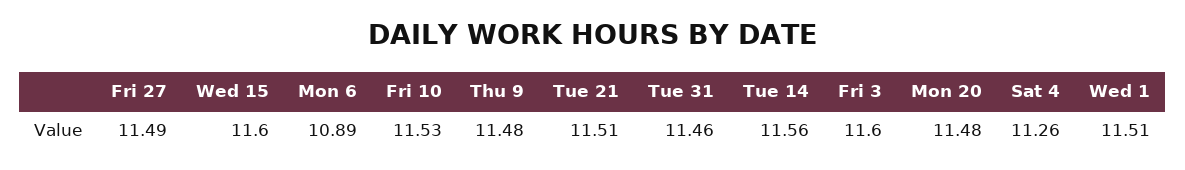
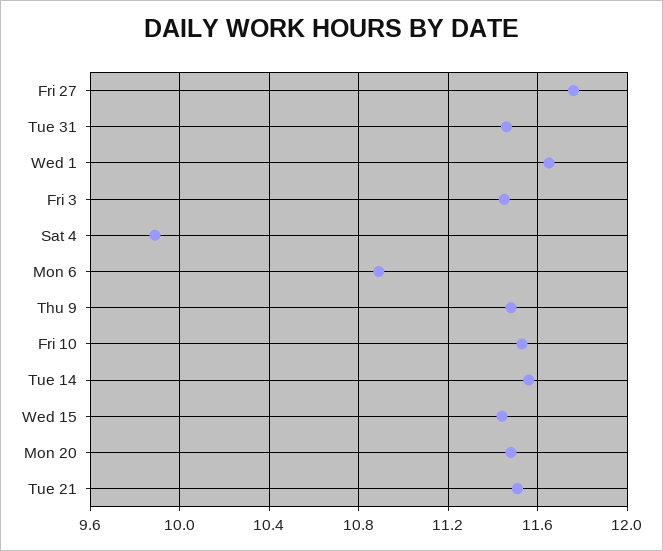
  {
-   "Fri 27": 11.49,
+   "Fri 27": 11.75,
-   "Wed 15": 11.6,
+   "Wed 15": 11.45,
    "Mon 6": 10.89,
    "Fri 10": 11.53,
    "Thu 9": 11.48,
    "Tue 21": 11.51,
    "Tue 31": 11.46,
    "Tue 14": 11.56,
-   "Fri 3": 11.6,
+   "Fri 3": 11.45,
    "Mon 20": 11.48,
-   "Sat 4": 11.26,
+   "Sat 4": 9.9,
-   "Wed 1": 11.51
+   "Wed 1": 11.65
  }

